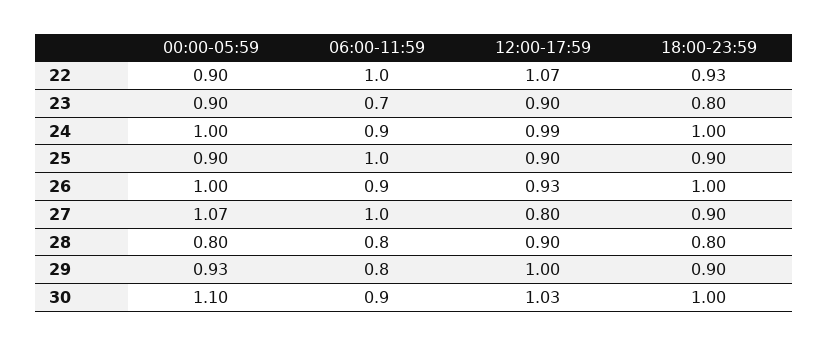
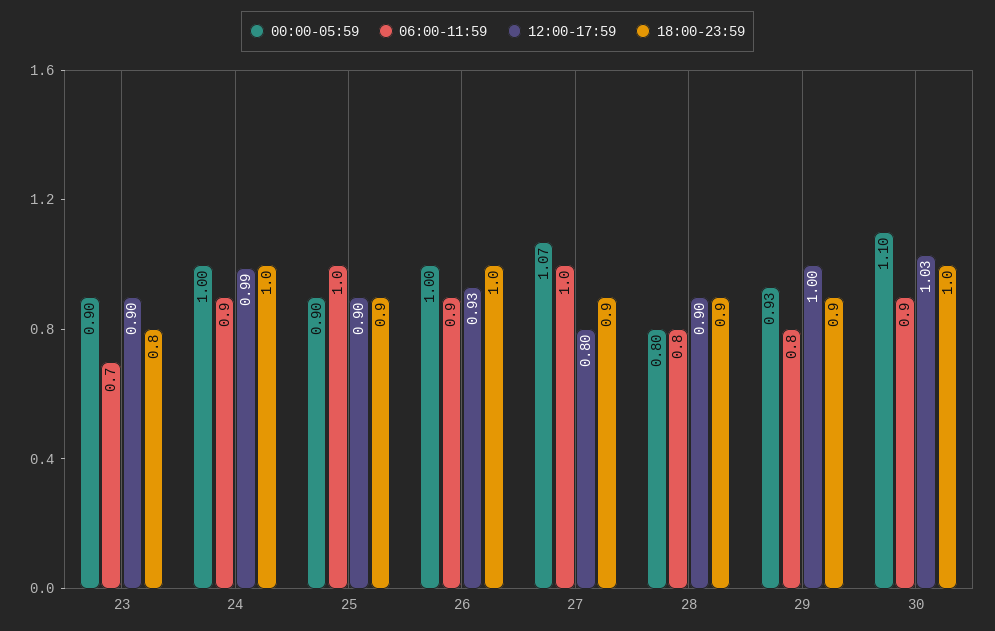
  {
    "00:00-05:59": {
-     "22": 0.9,
      "23": 0.9,
      "24": 1,
      "25": 0.9,
      "26": 1,
      "27": 1.07,
      "28": 0.8,
      "29": 0.93,
      "30": 1.1
    },
    "06:00-11:59": {
-     "22": 1,
      "23": 0.7,
      "24": 0.9,
      "25": 1,
      "26": 0.9,
      "27": 1,
      "28": 0.8,
      "29": 0.8,
      "30": 0.9
    },
    "12:00-17:59": {
-     "22": 1.07,
      "23": 0.9,
      "24": 0.99,
      "25": 0.9,
      "26": 0.93,
      "27": 0.8,
      "28": 0.9,
      "29": 1,
      "30": 1.03
    },
    "18:00-23:59": {
-     "22": 0.93,
      "23": 0.8,
      "24": 1,
      "25": 0.9,
      "26": 1,
      "27": 0.9,
-     "28": 0.8,
+     "28": 0.9,
      "29": 0.9,
      "30": 1
    }
  }

